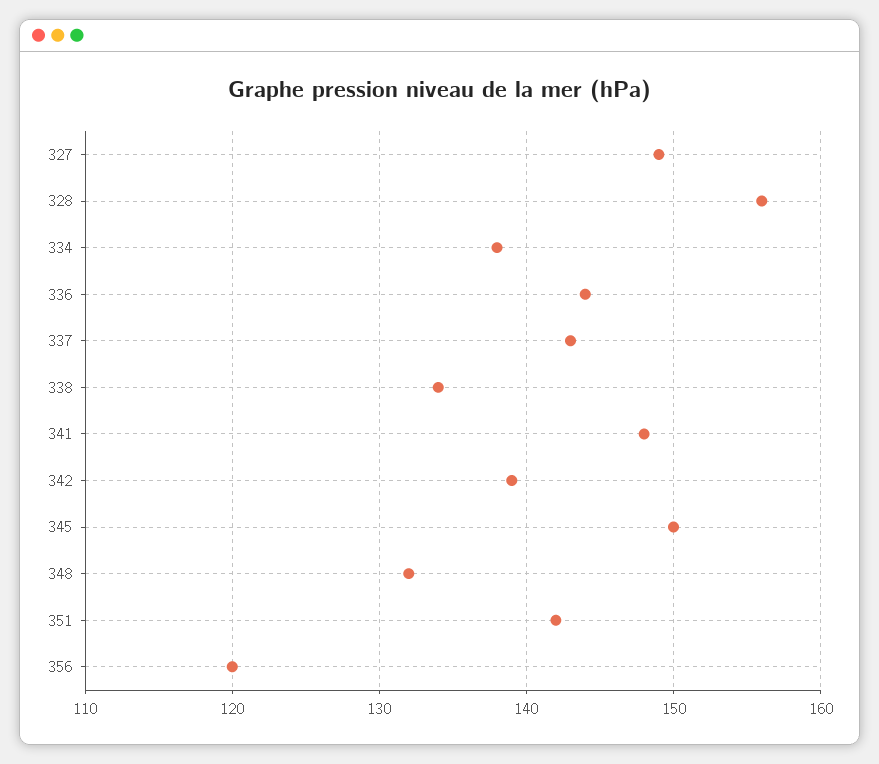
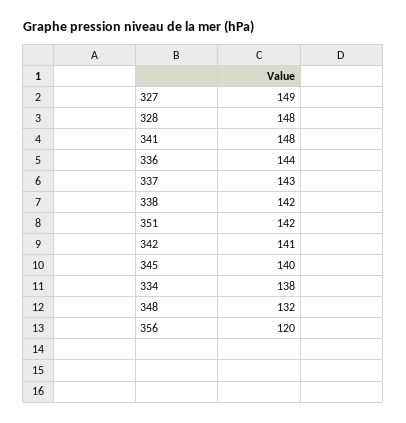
  {
    "327": 149,
-   "328": 156,
+   "328": 148,
    "334": 138,
    "336": 144,
    "337": 143,
-   "338": 134,
+   "338": 142,
    "341": 148,
-   "342": 139,
+   "342": 141,
-   "345": 150,
+   "345": 140,
    "348": 132,
    "351": 142,
    "356": 120
  }

